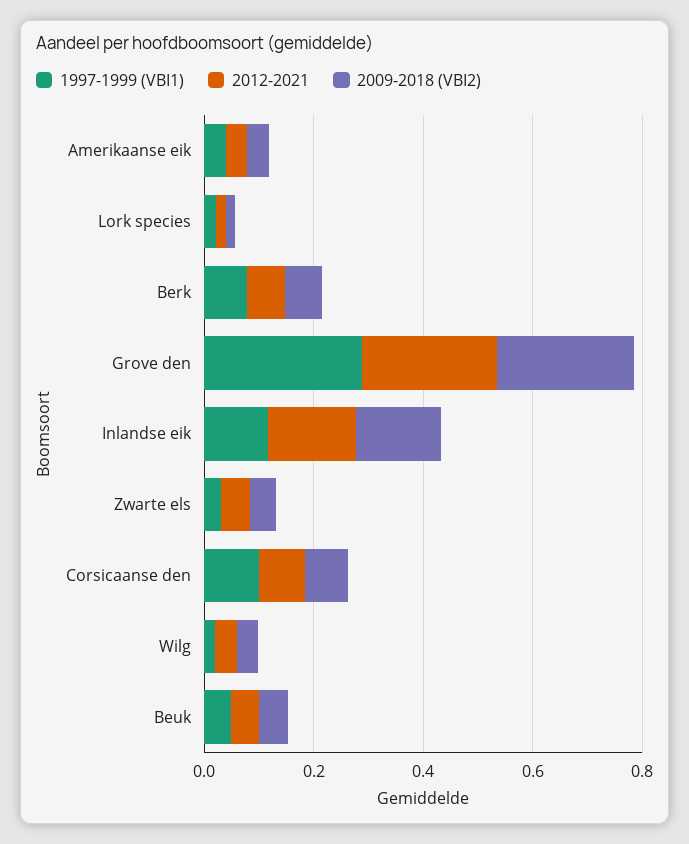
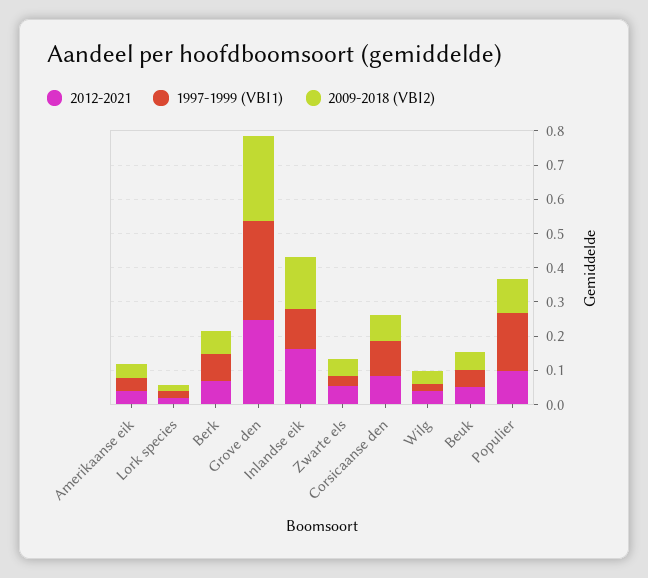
  {
    "1997-1999 (VBI1)": {
      "Amerikaanse eik": 0.05,
      "Lork species": 0.025,
      "Berk": 0.075,
      "Grove den": 0.3,
      "Inlandse eik": 0.125,
      "Zwarte els": 0.025,
      "Corsicaanse den": 0.1,
      "Wilg": 0.025,
-     "Beuk": 0.05
+     "Beuk": 0.05,
+     "Populier": 0.175
    },
    "2012-2021": {
      "Amerikaanse eik": 0.05,
      "Lork species": 0.025,
      "Berk": 0.075,
      "Grove den": 0.25,
      "Inlandse eik": 0.15,
      "Zwarte els": 0.05,
      "Corsicaanse den": 0.075,
      "Wilg": 0.05,
-     "Beuk": 0.05
+     "Beuk": 0.05,
+     "Populier": 0.1
    },
    "2009-2018 (VBI2)": {
      "Amerikaanse eik": 0.05,
      "Lork species": 0.025,
      "Berk": 0.075,
      "Grove den": 0.25,
      "Inlandse eik": 0.15,
      "Zwarte els": 0.05,
      "Corsicaanse den": 0.075,
      "Wilg": 0.05,
-     "Beuk": 0.05
+     "Beuk": 0.05,
+     "Populier": 0.1
    }
  }

